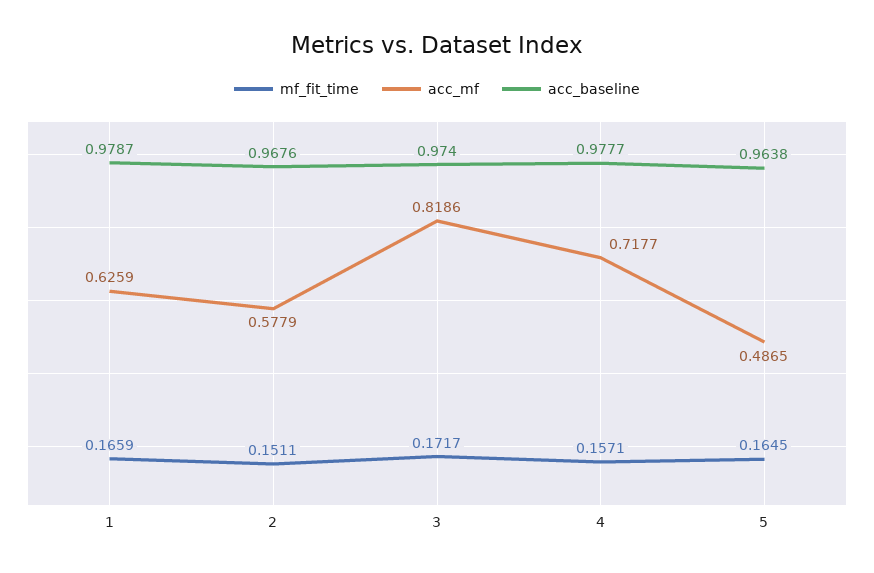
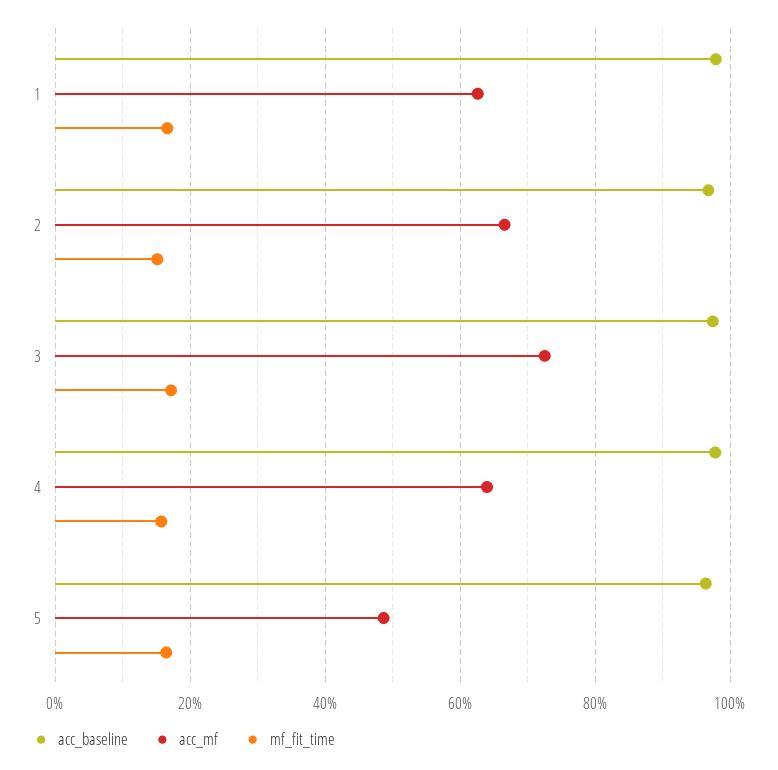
  {
    "mf_fit_time": {
      "1": 0.1659,
      "2": 0.1511,
      "3": 0.1717,
      "4": 0.1571,
      "5": 0.1645
    },
    "acc_mf": {
      "1": 0.6259,
-     "2": 0.5779,
+     "2": 0.66,
-     "3": 0.8186,
+     "3": 0.72,
-     "4": 0.7177,
+     "4": 0.64,
      "5": 0.4865
    },
    "acc_baseline": {
      "1": 0.9787,
      "2": 0.9676,
      "3": 0.974,
      "4": 0.9777,
      "5": 0.9638
    }
  }

